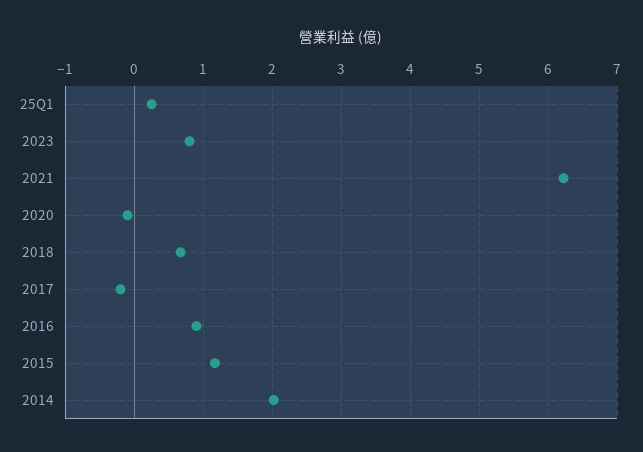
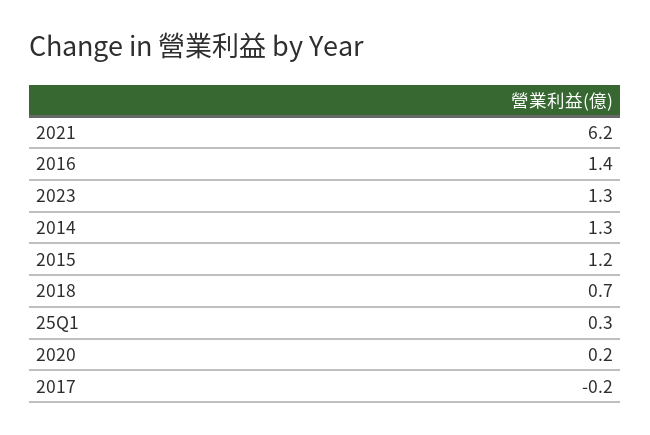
  {
    "25Q1": 0.3,
-   "2023": 0.8,
+   "2023": 1.3,
    "2021": 6.2,
-   "2020": -0.1,
+   "2020": 0.2,
    "2018": 0.7,
    "2017": -0.2,
-   "2016": 0.9,
+   "2016": 1.4,
    "2015": 1.2,
-   "2014": 2
+   "2014": 1.3
  }

